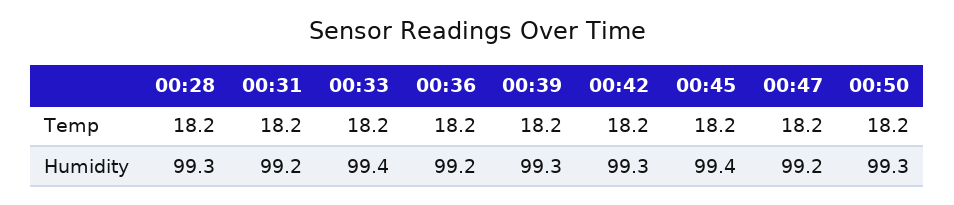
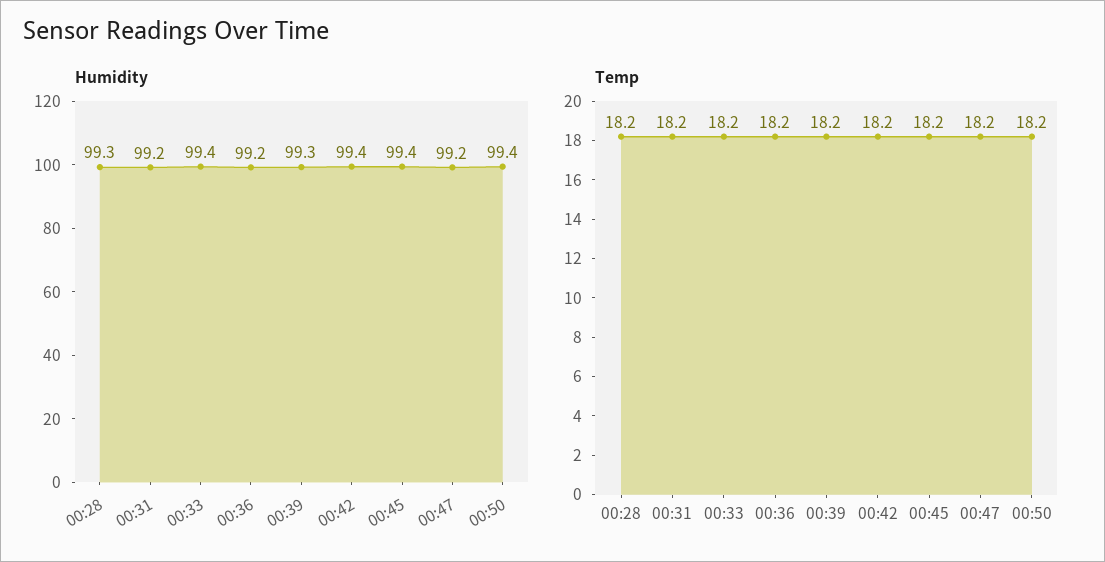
  {
    "Temp": {
      "00:28": 18.2,
      "00:31": 18.2,
      "00:33": 18.2,
      "00:36": 18.2,
      "00:39": 18.2,
      "00:42": 18.2,
      "00:45": 18.2,
      "00:47": 18.2,
      "00:50": 18.2
    },
    "Humidity": {
      "00:28": 99.3,
      "00:31": 99.2,
      "00:33": 99.4,
      "00:36": 99.2,
      "00:39": 99.3,
-     "00:42": 99.3,
+     "00:42": 99.4,
      "00:45": 99.4,
      "00:47": 99.2,
-     "00:50": 99.3
+     "00:50": 99.4
    }
  }

